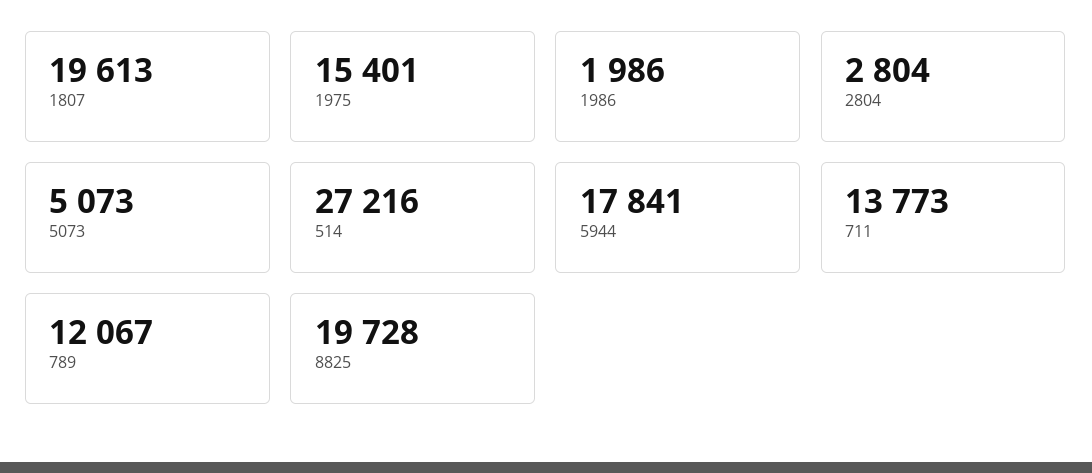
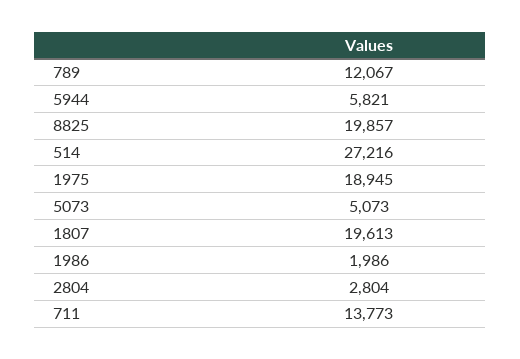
  {
    "1807": 19613,
-   "1975": 15401,
+   "1975": 18945,
    "1986": 1986,
    "2804": 2804,
    "5073": 5073,
    "514": 27216,
-   "5944": 17841,
+   "5944": 5821,
    "711": 13773,
    "789": 12067,
-   "8825": 19728
+   "8825": 19857
  }

